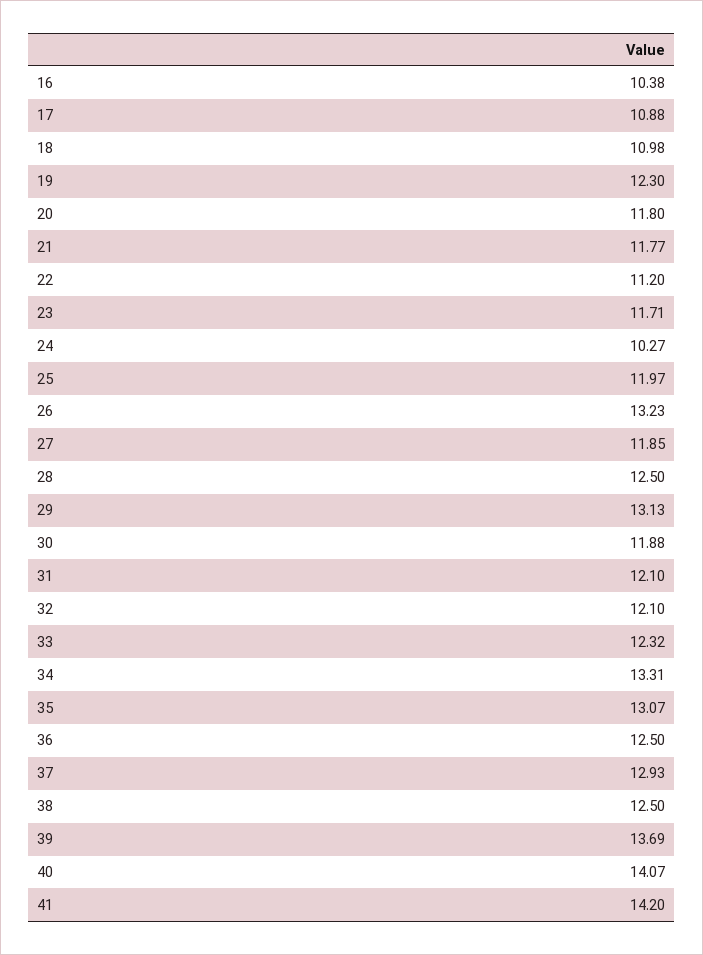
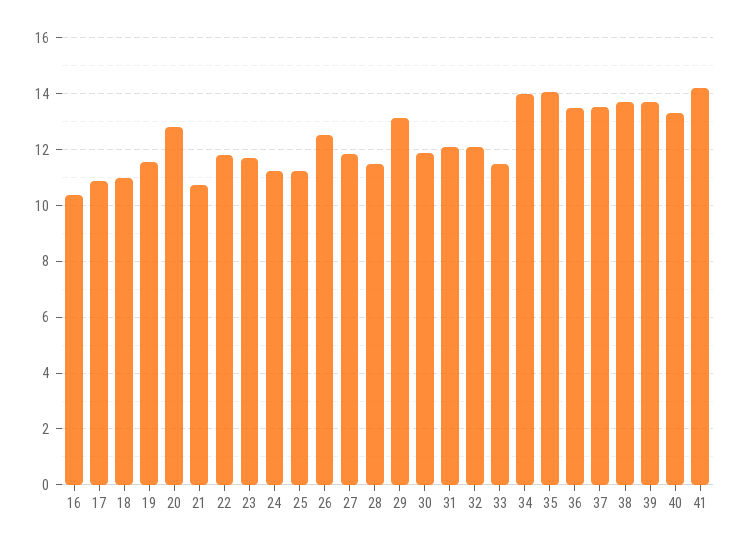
  {
    "16": 10.38,
    "17": 10.88,
    "18": 10.98,
-   "19": 12.3,
+   "19": 11.5,
-   "20": 11.8,
+   "20": 12.75,
-   "21": 11.77,
+   "21": 10.75,
-   "22": 11.2,
+   "22": 11.75,
    "23": 11.71,
-   "24": 10.27,
+   "24": 11.25,
-   "25": 11.97,
+   "25": 11.25,
-   "26": 13.23,
+   "26": 12.5,
    "27": 11.85,
-   "28": 12.5,
+   "28": 11.5,
    "29": 13.13,
    "30": 11.88,
    "31": 12.1,
    "32": 12.1,
-   "33": 12.32,
+   "33": 11.5,
-   "34": 13.31,
+   "34": 14,
-   "35": 13.07,
+   "35": 14,
-   "36": 12.5,
+   "36": 13.5,
-   "37": 12.93,
+   "37": 13.5,
-   "38": 12.5,
+   "38": 13.75,
    "39": 13.69,
-   "40": 14.07,
+   "40": 13.25,
    "41": 14.2
  }

